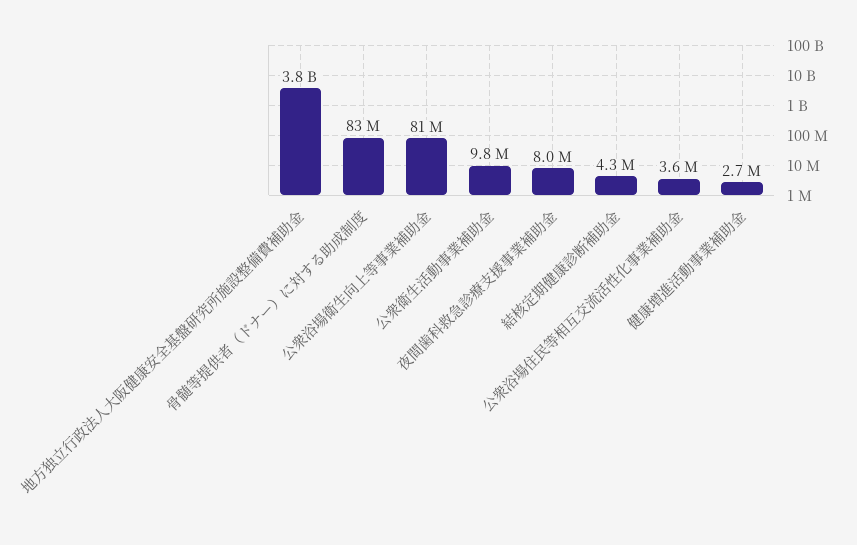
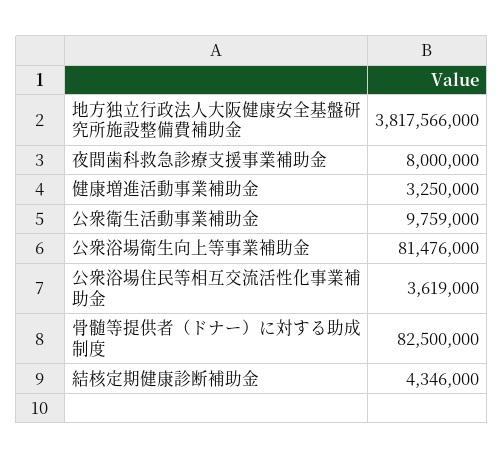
  {
    "地方独立行政法人大阪健康安全基盤研究所施設整備費補助金": 3817566000,
    "骨髄等提供者（ドナー）に対する助成制度": 82500000,
    "公衆浴場衛生向上等事業補助金": 81476000,
    "公衆衛生活動事業補助金": 9759000,
    "夜間歯科救急診療支援事業補助金": 8000000,
    "結核定期健康診断補助金": 4346000,
    "公衆浴場住民等相互交流活性化事業補助金": 3619000,
-   "健康増進活動事業補助金": 2700000
+   "健康増進活動事業補助金": 3250000
  }

